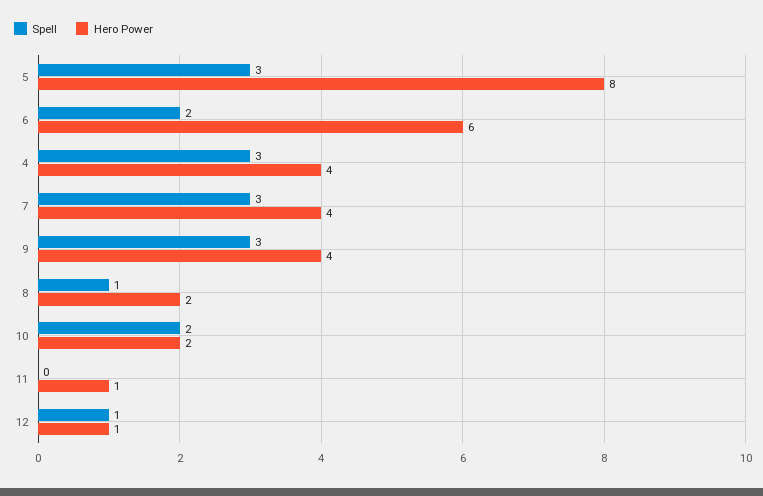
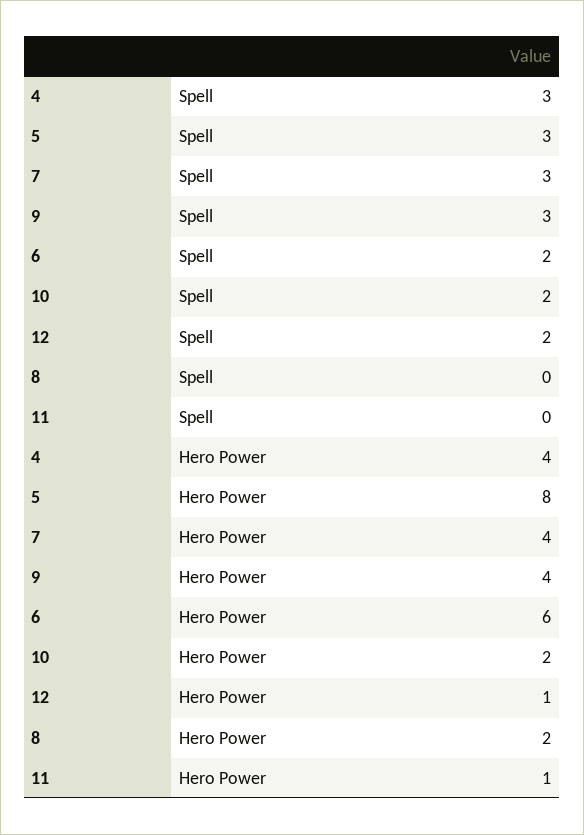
  {
    "Spell": {
      "5": 3,
      "6": 2,
      "4": 3,
      "7": 3,
      "9": 3,
-     "8": 1,
+     "8": 0,
      "10": 2,
      "11": 0,
-     "12": 1
+     "12": 2
    },
    "Hero Power": {
      "5": 8,
      "6": 6,
      "4": 4,
      "7": 4,
      "9": 4,
      "8": 2,
      "10": 2,
      "11": 1,
      "12": 1
    }
  }

